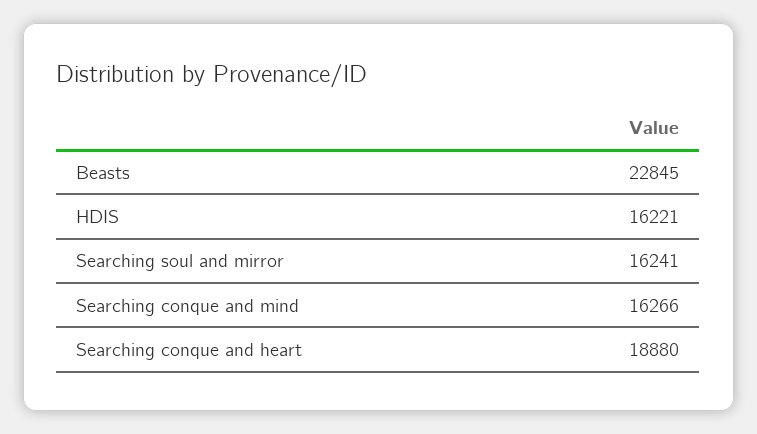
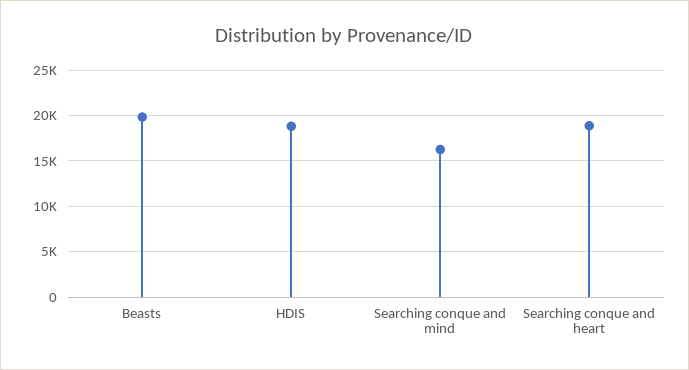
  {
-   "Beasts": 22845,
+   "Beasts": 20000,
-   "HDIS": 16221,
+   "HDIS": 19000,
-   "Searching soul and mirror": 16241,
    "Searching conque and mind": 16266,
    "Searching conque and heart": 18880
  }

